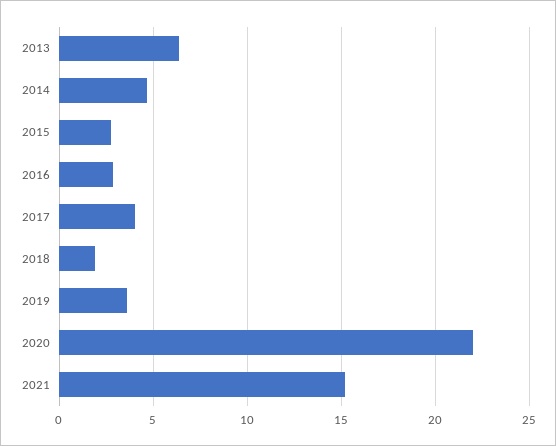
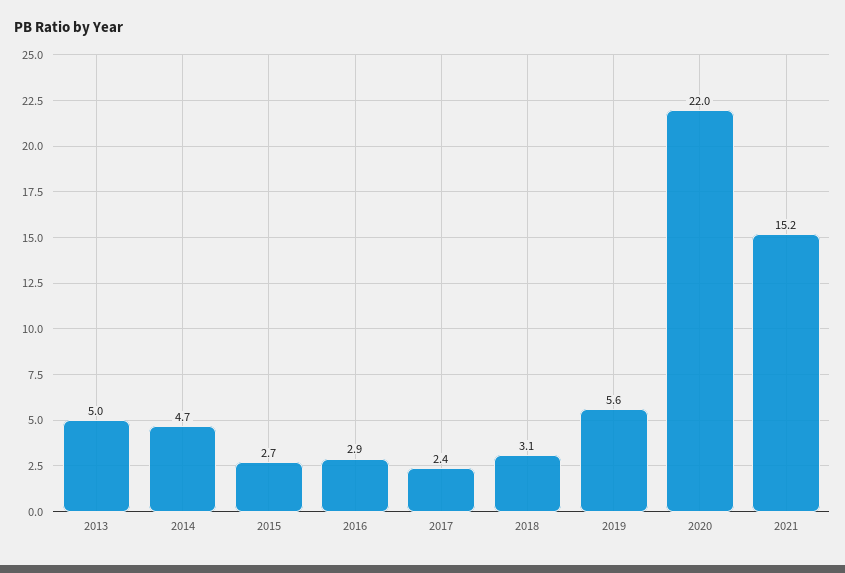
  {
-   "2013": 6.5,
+   "2013": 5,
    "2014": 4.7,
    "2015": 2.7,
    "2016": 2.9,
-   "2017": 4,
+   "2017": 2.4,
-   "2018": 2,
+   "2018": 3.1,
-   "2019": 3.5,
+   "2019": 5.6,
    "2020": 22,
    "2021": 15.2
  }

